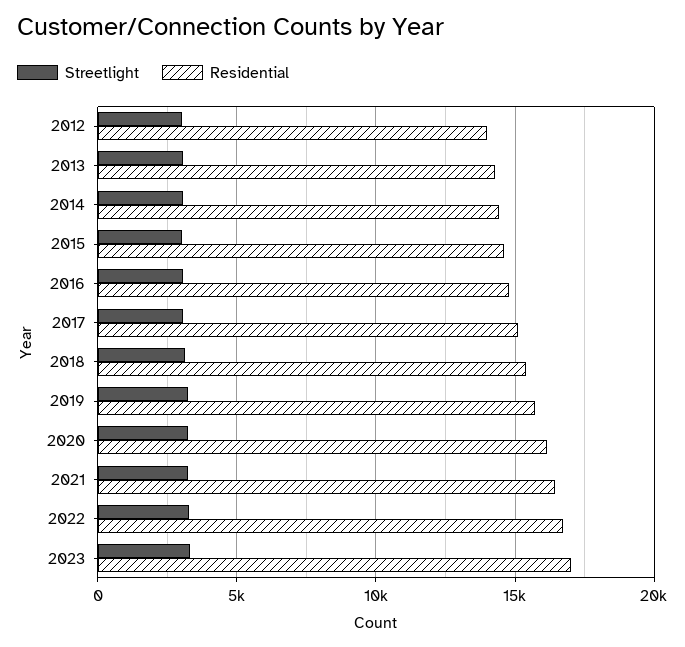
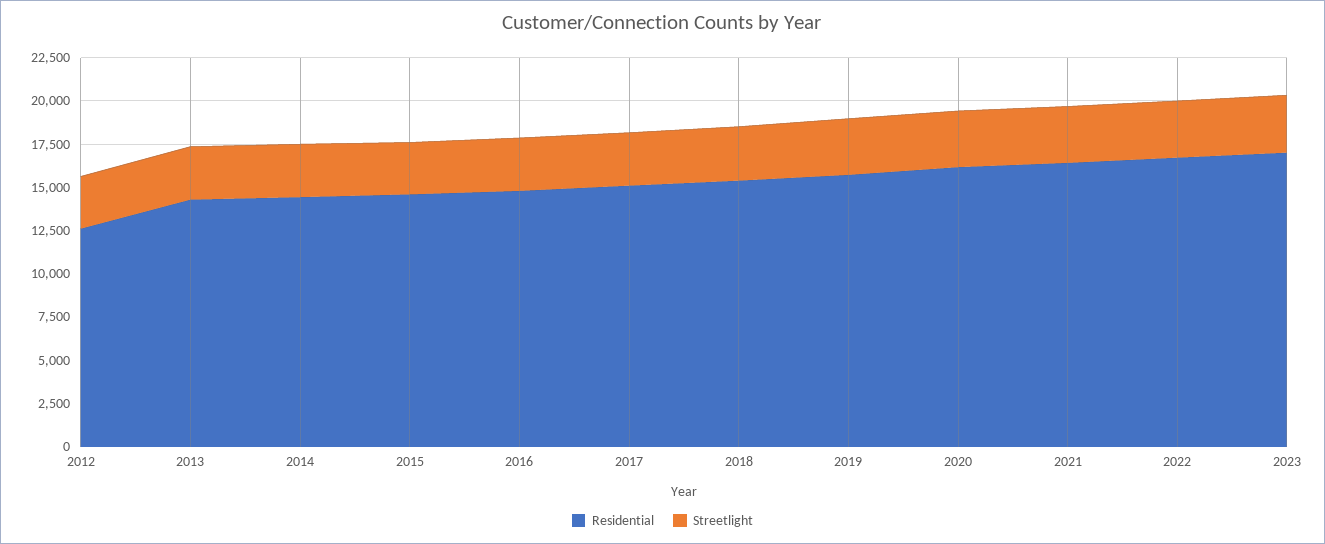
  {
    "Streetlight": {
      "2012": 3000,
      "2013": 3000,
      "2014": 3000,
      "2015": 3000,
      "2016": 3000,
      "2017": 3000,
      "2018": 3000,
      "2019": 3500,
      "2020": 3500,
      "2021": 3500,
      "2022": 3500,
      "2023": 3500
    },
    "Residential": {
-     "2012": 14000,
+     "2012": 12500,
      "2013": 14500,
      "2014": 14500,
      "2015": 14500,
      "2016": 15000,
      "2017": 15000,
      "2018": 15500,
      "2019": 15500,
      "2020": 16000,
      "2021": 16500,
      "2022": 16500,
      "2023": 17000
    }
  }

